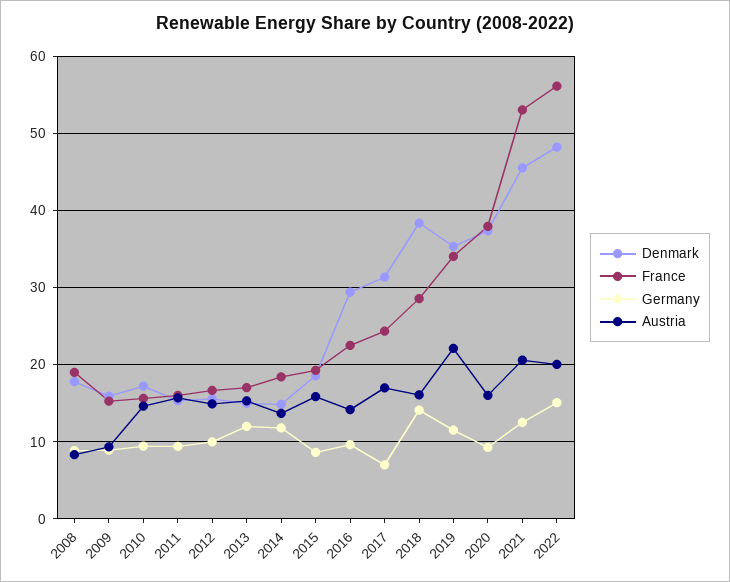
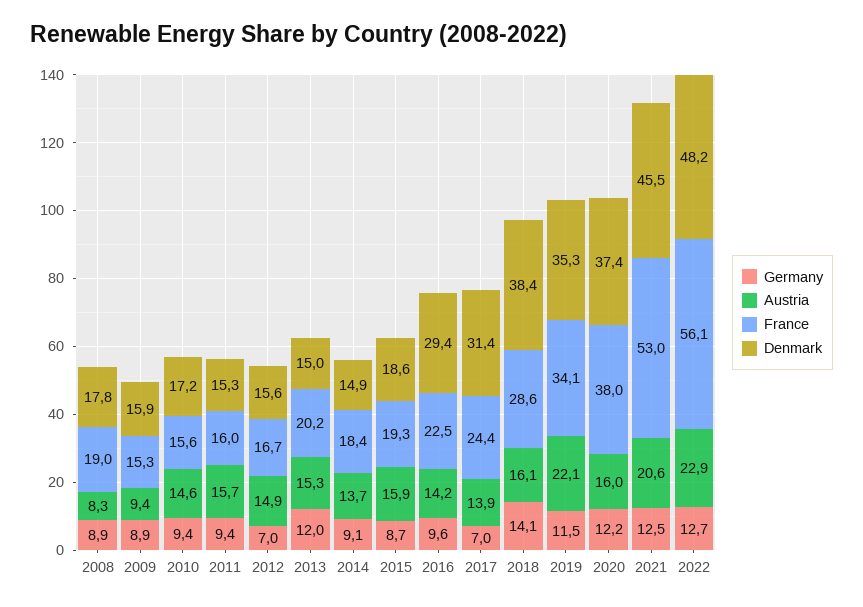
  {
    "Denmark": {
      "2008": 17.8,
      "2009": 15.9,
      "2010": 17.2,
      "2011": 15.3,
      "2012": 15.6,
      "2013": 15,
      "2014": 14.9,
      "2015": 18.6,
      "2016": 29.4,
      "2017": 31.4,
      "2018": 38.4,
      "2019": 35.3,
      "2020": 37.4,
      "2021": 45.5,
      "2022": 48.2
    },
    "France": {
      "2008": 19,
      "2009": 15.3,
      "2010": 15.6,
      "2011": 16,
      "2012": 16.7,
-     "2013": 17,
+     "2013": 20.2,
      "2014": 18.4,
      "2015": 19.3,
      "2016": 22.5,
      "2017": 24.4,
      "2018": 28.6,
      "2019": 34.1,
      "2020": 38,
      "2021": 53,
      "2022": 56.1
    },
    "Germany": {
      "2008": 8.9,
      "2009": 8.9,
      "2010": 9.4,
      "2011": 9.4,
-     "2012": 10,
+     "2012": 7,
      "2013": 12,
-     "2014": 12,
+     "2014": 9.1,
      "2015": 8.7,
      "2016": 9.6,
      "2017": 7,
      "2018": 14.1,
      "2019": 11.5,
-     "2020": 9,
+     "2020": 12.2,
      "2021": 12.5,
-     "2022": 15
+     "2022": 12.7
    },
    "Austria": {
      "2008": 8.3,
      "2009": 9.4,
      "2010": 14.6,
      "2011": 15.7,
      "2012": 14.9,
      "2013": 15.3,
      "2014": 13.7,
      "2015": 15.9,
      "2016": 14.2,
-     "2017": 17,
+     "2017": 13.9,
      "2018": 16.1,
      "2019": 22.1,
      "2020": 16,
      "2021": 20.6,
-     "2022": 20
+     "2022": 22.9
    }
  }

